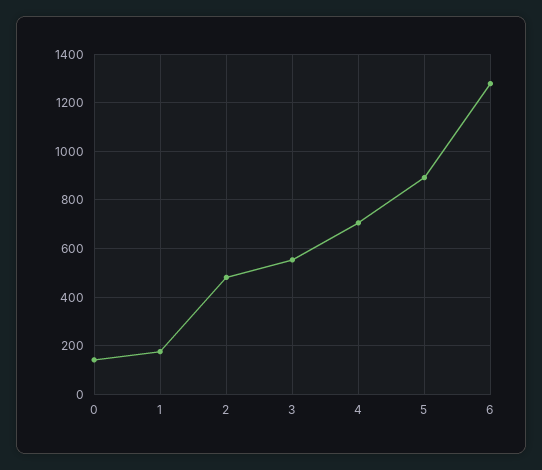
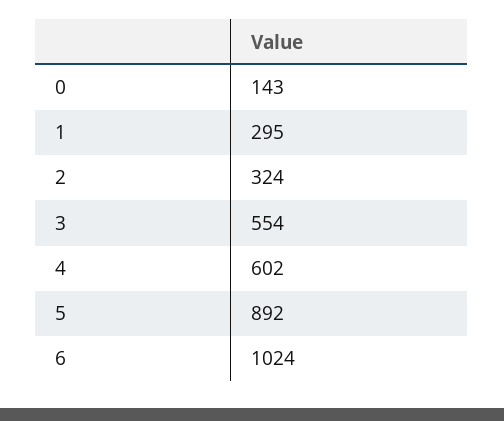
  {
    "0": 143,
-   "1": 175,
+   "1": 295,
-   "2": 475,
+   "2": 324,
    "3": 554,
-   "4": 700,
+   "4": 602,
    "5": 892,
-   "6": 1275
+   "6": 1024
  }

